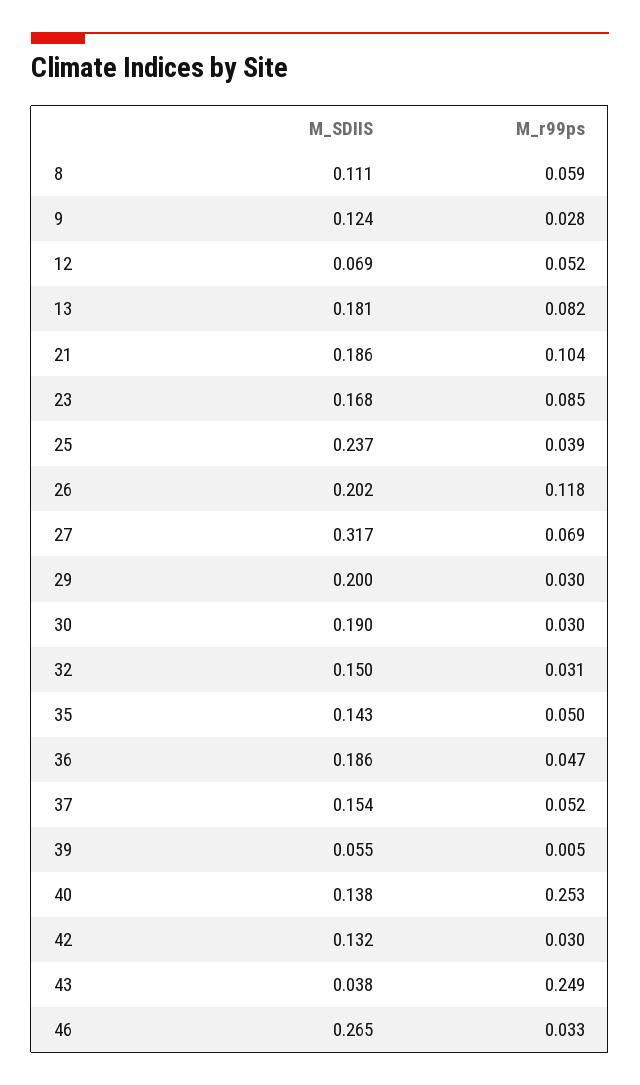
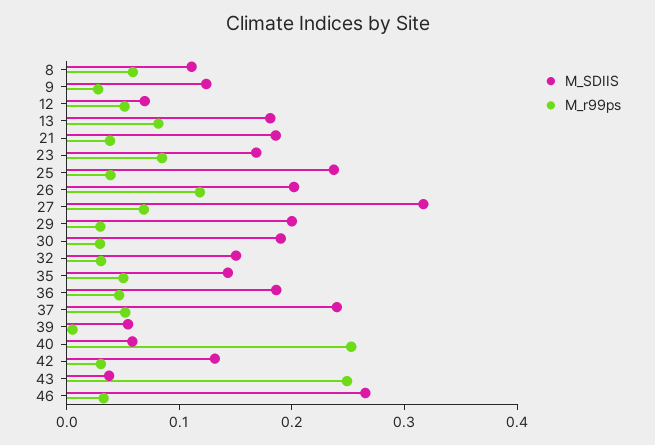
  {
    "M_SDIIS": {
      "8": 0.111,
      "9": 0.124,
      "12": 0.069,
      "13": 0.181,
      "21": 0.186,
      "23": 0.168,
      "25": 0.237,
      "26": 0.202,
      "27": 0.317,
      "29": 0.2,
      "30": 0.19,
      "32": 0.15,
      "35": 0.143,
      "36": 0.186,
-     "37": 0.154,
+     "37": 0.24,
      "39": 0.055,
-     "40": 0.138,
+     "40": 0.06,
      "42": 0.132,
      "43": 0.038,
      "46": 0.265
    },
    "M_r99ps": {
      "8": 0.059,
      "9": 0.028,
      "12": 0.052,
      "13": 0.082,
-     "21": 0.104,
+     "21": 0.04,
      "23": 0.085,
      "25": 0.039,
      "26": 0.118,
      "27": 0.069,
      "29": 0.03,
      "30": 0.03,
      "32": 0.031,
      "35": 0.05,
      "36": 0.047,
      "37": 0.052,
      "39": 0.005,
      "40": 0.253,
      "42": 0.03,
      "43": 0.249,
      "46": 0.033
    }
  }

